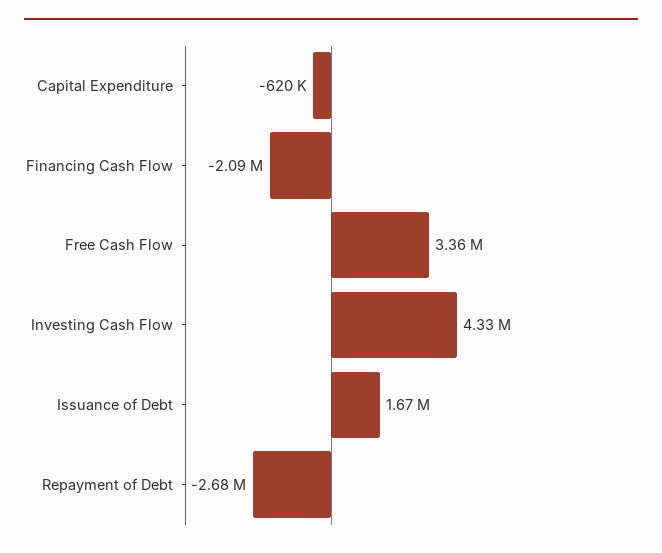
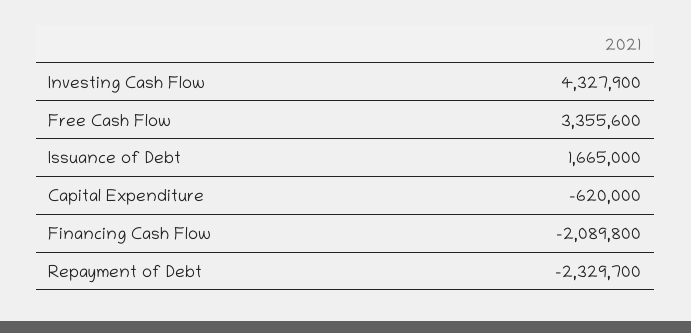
  {
    "Capital Expenditure": -620000,
    "Financing Cash Flow": -2089800,
    "Free Cash Flow": 3355600,
    "Investing Cash Flow": 4327900,
    "Issuance of Debt": 1665000,
-   "Repayment of Debt": -2680000
+   "Repayment of Debt": -2329700
  }

